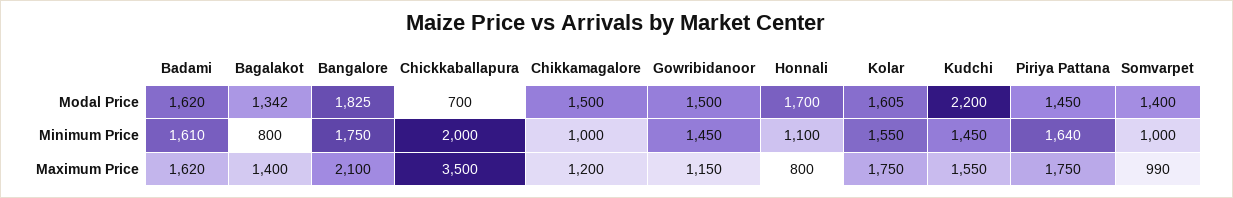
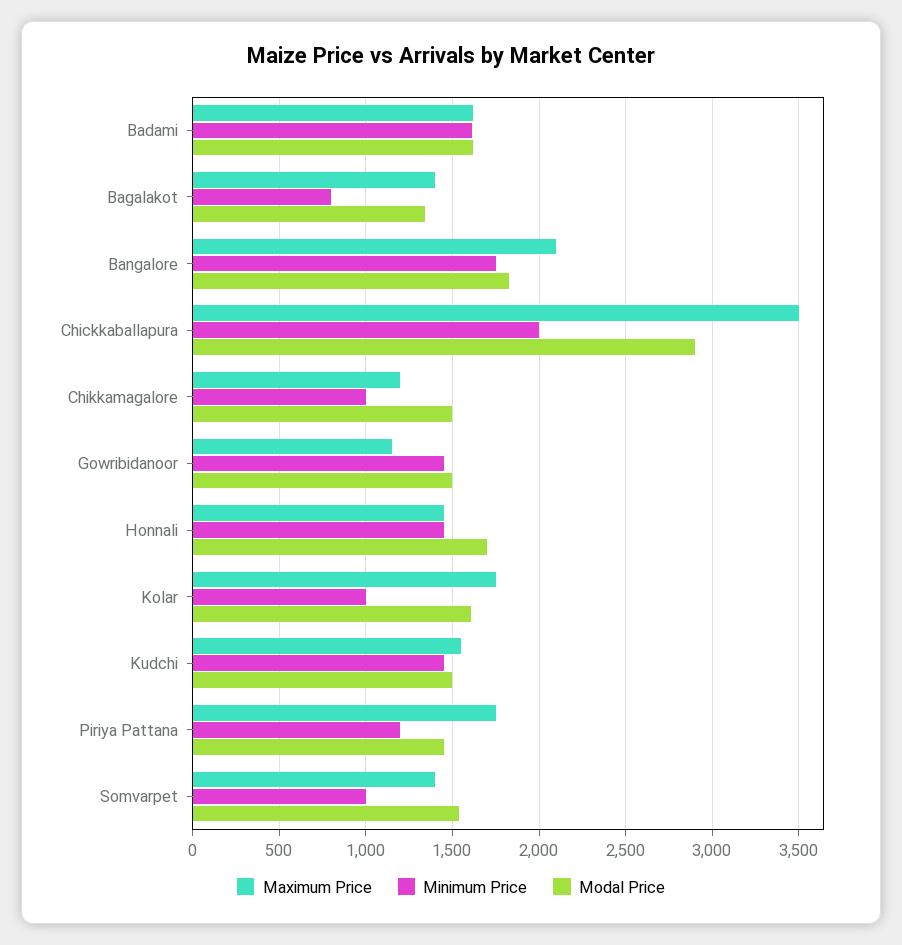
  {
    "Modal Price": {
      "Badami": 1620,
      "Bagalakot": 1342,
      "Bangalore": 1825,
-     "Chickkaballapura": 700,
+     "Chickkaballapura": 2900,
      "Chikkamagalore": 1500,
      "Gowribidanoor": 1500,
      "Honnali": 1700,
      "Kolar": 1605,
-     "Kudchi": 2200,
+     "Kudchi": 1500,
      "Piriya Pattana": 1450,
-     "Somvarpet": 1400
+     "Somvarpet": 1550
    },
    "Minimum Price": {
      "Badami": 1610,
      "Bagalakot": 800,
      "Bangalore": 1750,
      "Chickkaballapura": 2000,
      "Chikkamagalore": 1000,
      "Gowribidanoor": 1450,
-     "Honnali": 1100,
+     "Honnali": 1450,
-     "Kolar": 1550,
+     "Kolar": 1000,
      "Kudchi": 1450,
-     "Piriya Pattana": 1640,
+     "Piriya Pattana": 1200,
      "Somvarpet": 1000
    },
    "Maximum Price": {
      "Badami": 1620,
      "Bagalakot": 1400,
      "Bangalore": 2100,
      "Chickkaballapura": 3500,
      "Chikkamagalore": 1200,
      "Gowribidanoor": 1150,
-     "Honnali": 800,
+     "Honnali": 1450,
      "Kolar": 1750,
      "Kudchi": 1550,
      "Piriya Pattana": 1750,
-     "Somvarpet": 990
+     "Somvarpet": 1400
    }
  }

